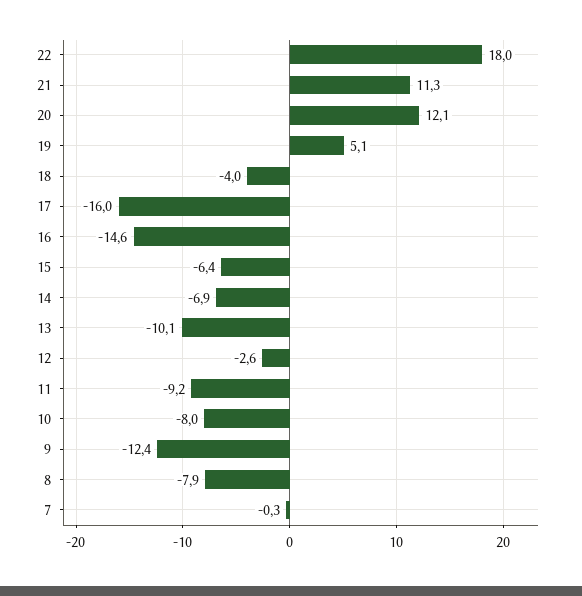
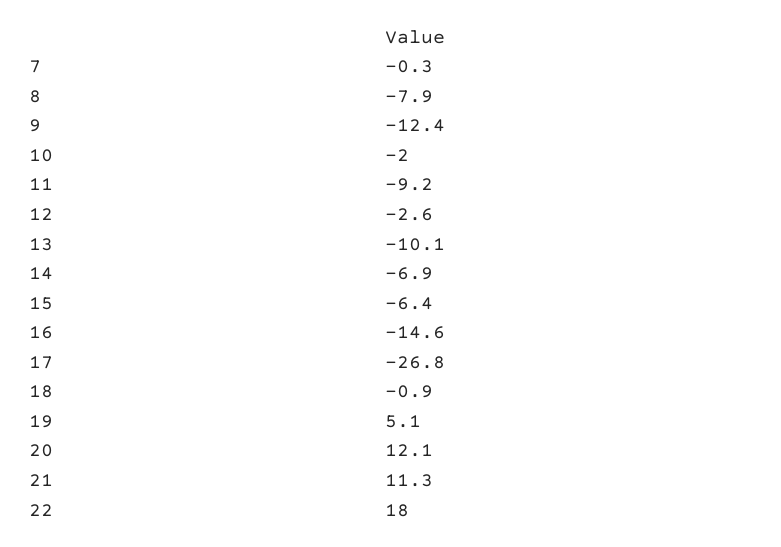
  {
    "22": 18,
    "21": 11.3,
    "20": 12.1,
    "19": 5.1,
-   "18": -4,
+   "18": -0.9,
-   "17": -16,
+   "17": -26.8,
    "16": -14.6,
    "15": -6.4,
    "14": -6.9,
    "13": -10.1,
    "12": -2.6,
    "11": -9.2,
-   "10": -8,
+   "10": -2,
    "9": -12.4,
    "8": -7.9,
    "7": -0.3
  }

